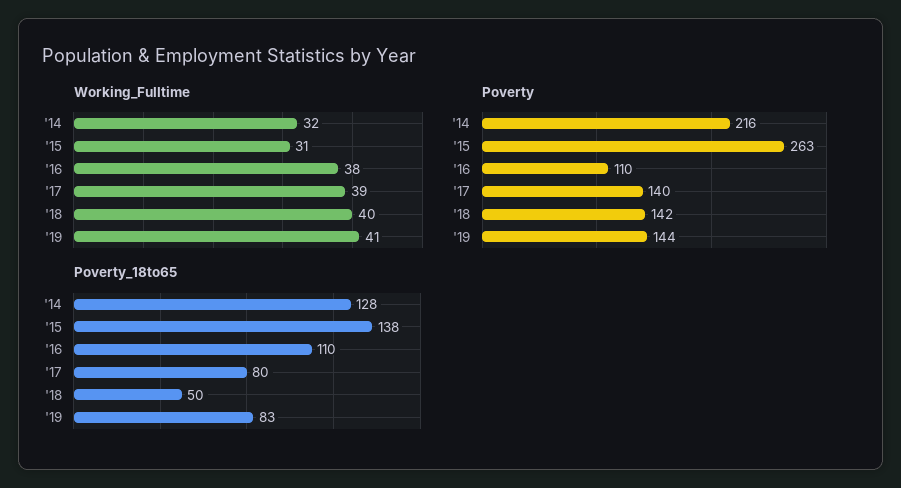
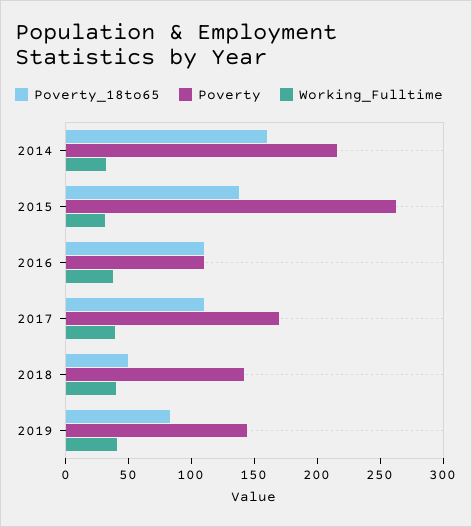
  {
    "Working_Fulltime": {
      "'14": 32,
      "'15": 31,
      "'16": 38,
      "'17": 39,
      "'18": 40,
      "'19": 41
    },
    "Poverty": {
      "'14": 216,
      "'15": 263,
      "'16": 110,
-     "'17": 140,
+     "'17": 170,
      "'18": 142,
      "'19": 144
    },
    "Poverty_18to65": {
-     "'14": 128,
+     "'14": 160,
      "'15": 138,
      "'16": 110,
-     "'17": 80,
+     "'17": 110,
      "'18": 50,
      "'19": 83
    }
  }

